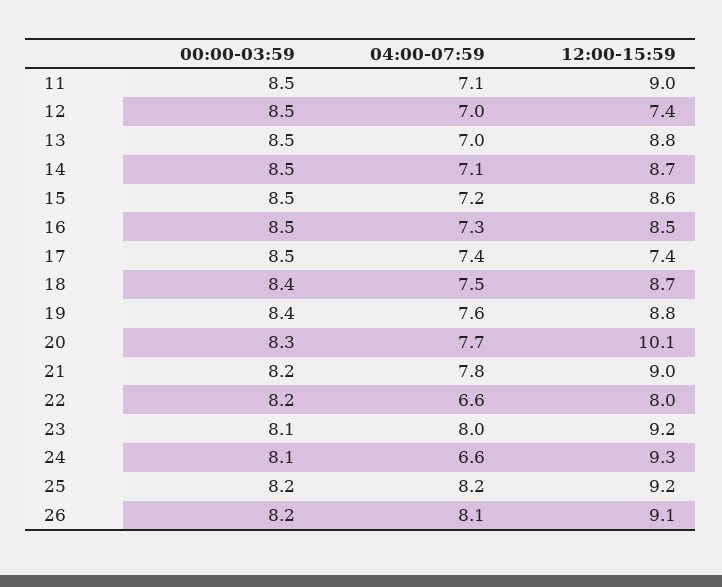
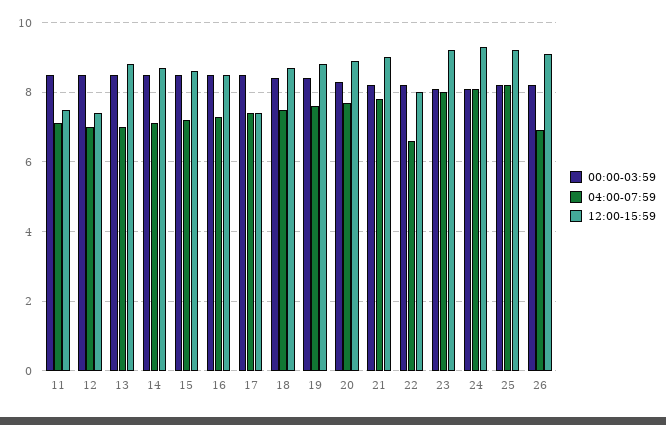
  {
    "00:00-03:59": {
      "11": 8.5,
      "12": 8.5,
      "13": 8.5,
      "14": 8.5,
      "15": 8.5,
      "16": 8.5,
      "17": 8.5,
      "18": 8.4,
      "19": 8.4,
      "20": 8.3,
      "21": 8.2,
      "22": 8.2,
      "23": 8.1,
      "24": 8.1,
      "25": 8.2,
      "26": 8.2
    },
    "04:00-07:59": {
      "11": 7.1,
      "12": 7,
      "13": 7,
      "14": 7.1,
      "15": 7.2,
      "16": 7.3,
      "17": 7.4,
      "18": 7.5,
      "19": 7.6,
      "20": 7.7,
      "21": 7.8,
      "22": 6.6,
      "23": 8,
-     "24": 6.6,
+     "24": 8,
      "25": 8.2,
-     "26": 8.1
+     "26": 7
    },
    "12:00-15:59": {
-     "11": 9,
+     "11": 7.5,
      "12": 7.4,
      "13": 8.8,
      "14": 8.7,
      "15": 8.6,
      "16": 8.5,
      "17": 7.4,
      "18": 8.7,
      "19": 8.8,
-     "20": 10.1,
+     "20": 9,
      "21": 9,
      "22": 8,
      "23": 9.2,
      "24": 9.3,
      "25": 9.2,
      "26": 9.1
    }
  }

